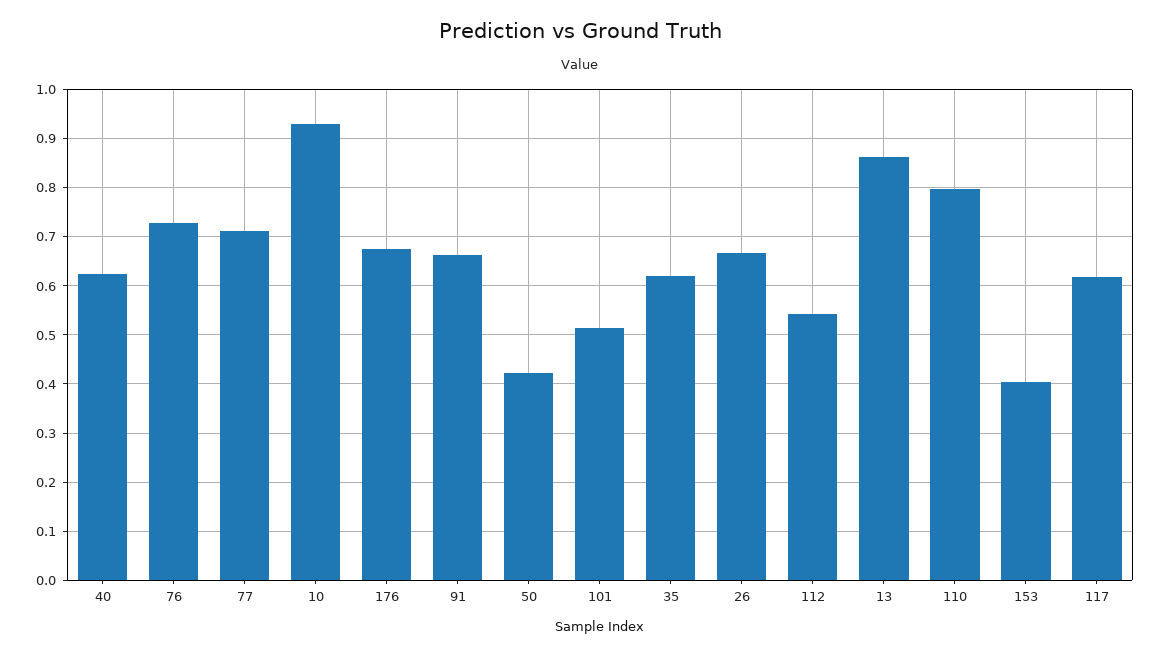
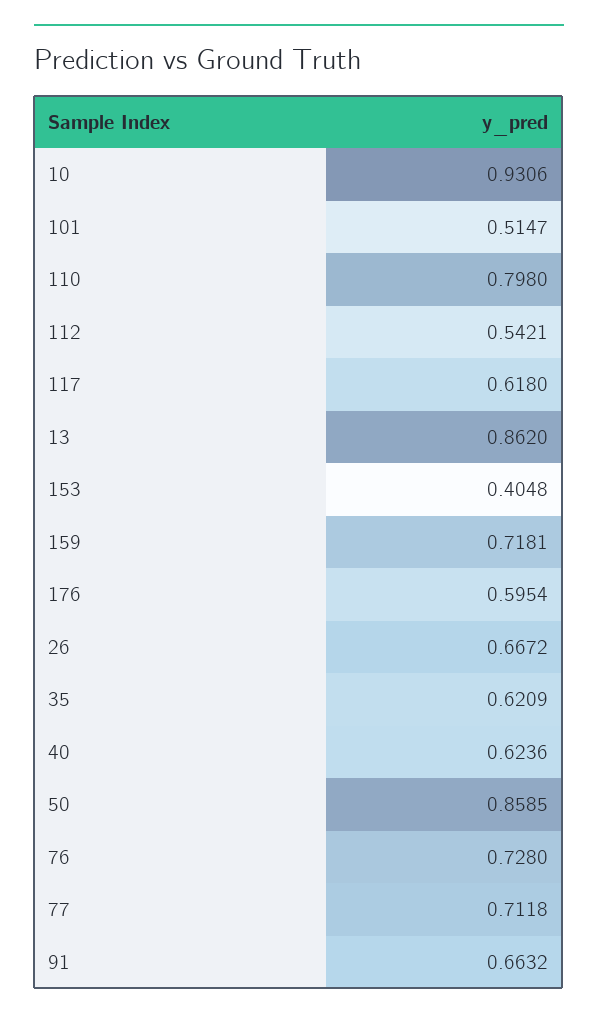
  {
    "40": 0.6236,
    "76": 0.728,
    "77": 0.7118,
    "10": 0.9306,
-   "176": 0.68,
+   "176": 0.5954,
    "91": 0.6632,
-   "50": 0.42,
+   "50": 0.8585,
    "101": 0.5147,
    "35": 0.6209,
    "26": 0.6672,
    "112": 0.5421,
    "13": 0.862,
    "110": 0.798,
    "153": 0.4048,
-   "117": 0.618
+   "117": 0.618,
+   "159": 0.7181
  }

